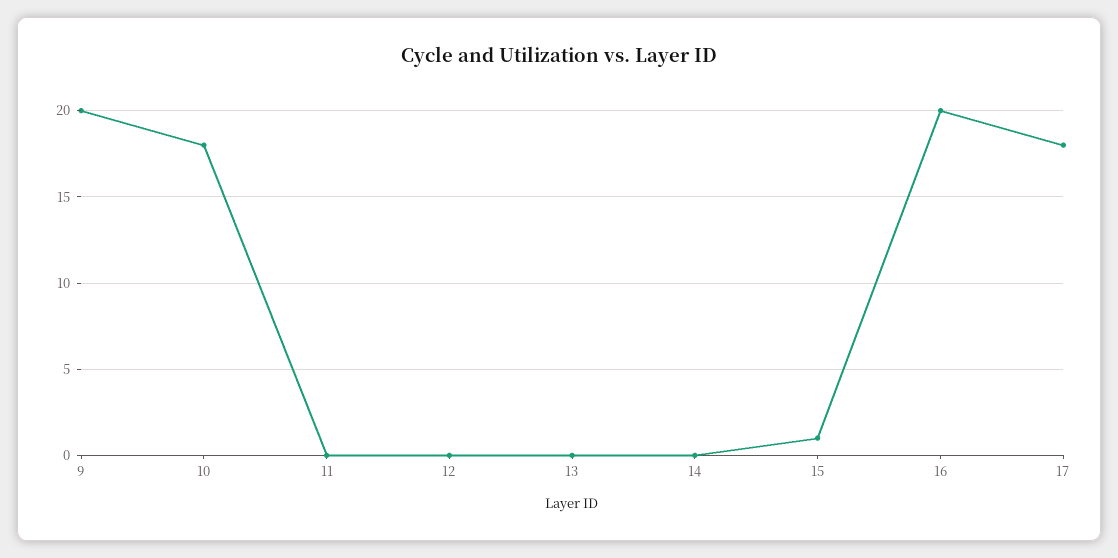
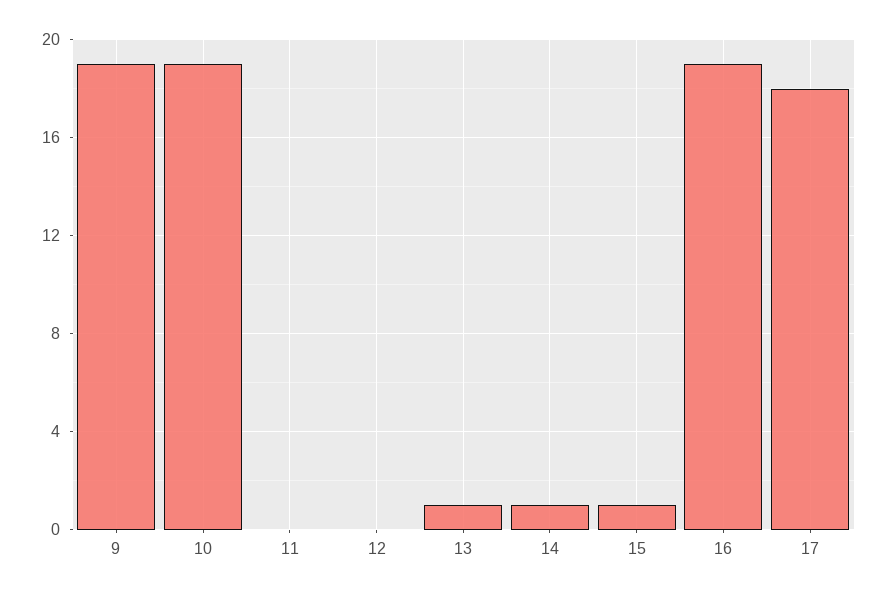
  {
-   "9": 20,
+   "9": 19,
-   "10": 18,
+   "10": 19,
    "11": 0,
    "12": 0,
-   "13": 0,
+   "13": 1,
-   "14": 0,
+   "14": 1,
    "15": 1,
-   "16": 20,
+   "16": 19,
    "17": 18
  }

